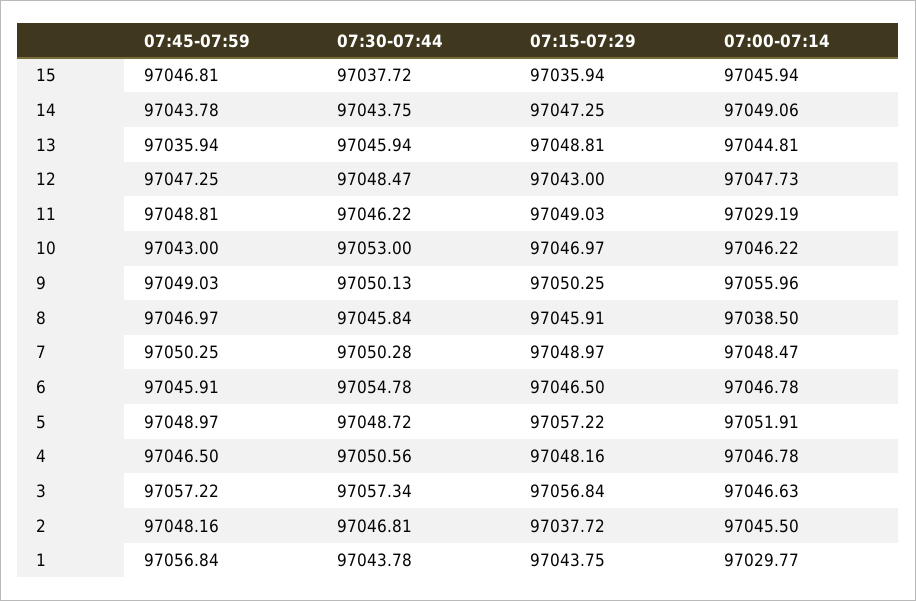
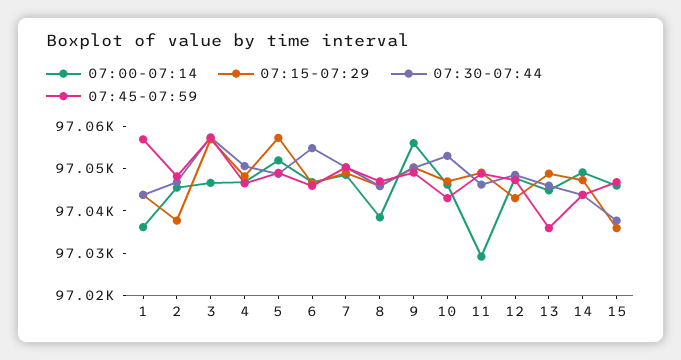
  {
    "07:45-07:59": {
      "15": 97046.81,
      "14": 97043.78,
      "13": 97035.94,
      "12": 97047.25,
      "11": 97048.81,
      "10": 97043,
      "9": 97049.03,
      "8": 97046.97,
      "7": 97050.25,
      "6": 97045.91,
      "5": 97048.97,
      "4": 97046.5,
      "3": 97057.22,
      "2": 97048.16,
      "1": 97056.84
    },
    "07:30-07:44": {
      "15": 97037.72,
      "14": 97043.75,
      "13": 97045.94,
      "12": 97048.47,
      "11": 97046.22,
      "10": 97053,
      "9": 97050.13,
      "8": 97045.84,
      "7": 97050.28,
      "6": 97054.78,
      "5": 97048.72,
      "4": 97050.56,
      "3": 97057.34,
      "2": 97046.81,
      "1": 97043.78
    },
    "07:15-07:29": {
      "15": 97035.94,
      "14": 97047.25,
      "13": 97048.81,
      "12": 97043,
      "11": 97049.03,
      "10": 97046.97,
      "9": 97050.25,
      "8": 97045.91,
      "7": 97048.97,
      "6": 97046.5,
      "5": 97057.22,
      "4": 97048.16,
      "3": 97056.84,
      "2": 97037.72,
      "1": 97043.75
    },
    "07:00-07:14": {
      "15": 97045.94,
      "14": 97049.06,
      "13": 97044.81,
      "12": 97047.73,
      "11": 97029.19,
      "10": 97046.22,
      "9": 97055.96,
      "8": 97038.5,
      "7": 97048.47,
      "6": 97046.78,
      "5": 97051.91,
      "4": 97046.78,
      "3": 97046.63,
      "2": 97045.5,
-     "1": 97029.77
+     "1": 97036
    }
  }

